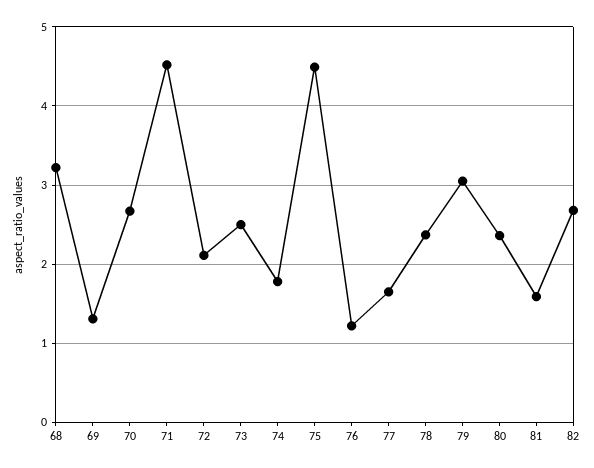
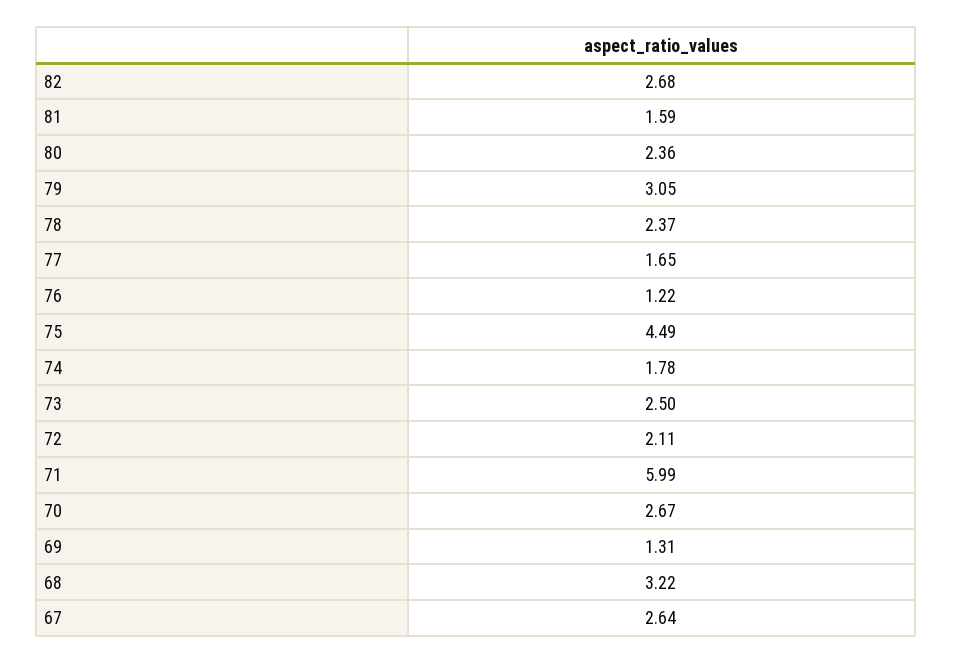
  {
    "68": 3.22,
    "69": 1.31,
    "70": 2.67,
-   "71": 4.5,
+   "71": 5.99,
    "72": 2.11,
    "73": 2.5,
    "74": 1.78,
    "75": 4.49,
    "76": 1.22,
    "77": 1.65,
    "78": 2.37,
    "79": 3.05,
    "80": 2.36,
    "81": 1.59,
-   "82": 2.68
+   "82": 2.68,
+   "67": 2.64
  }

